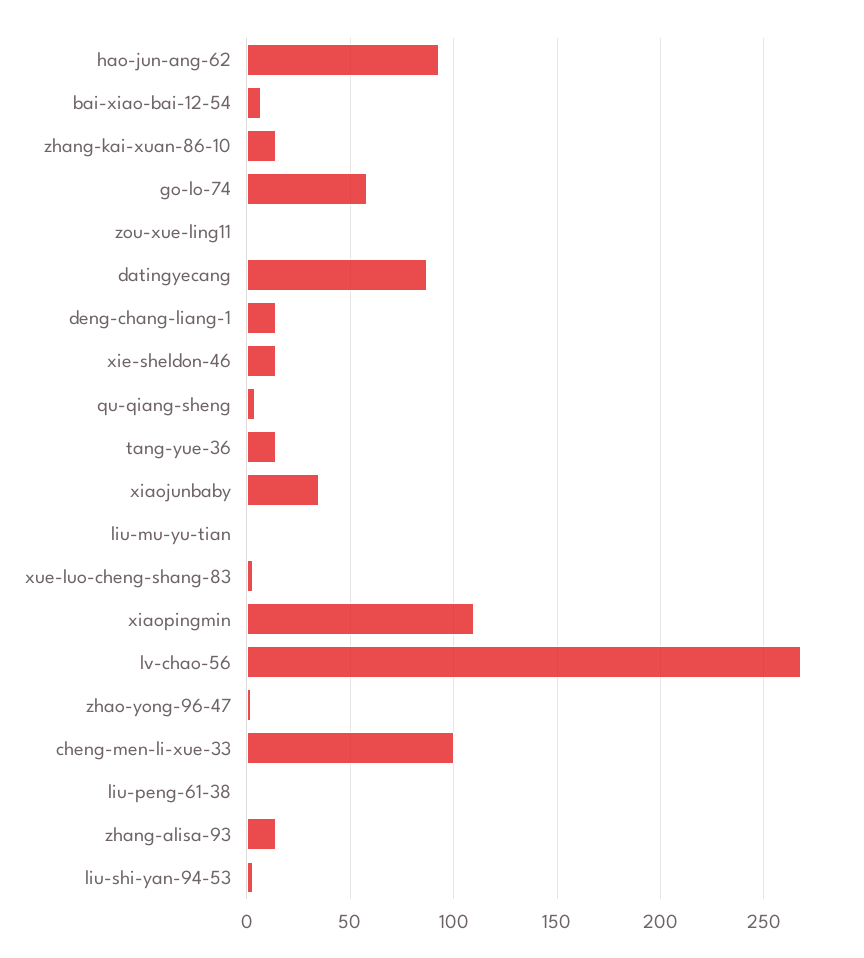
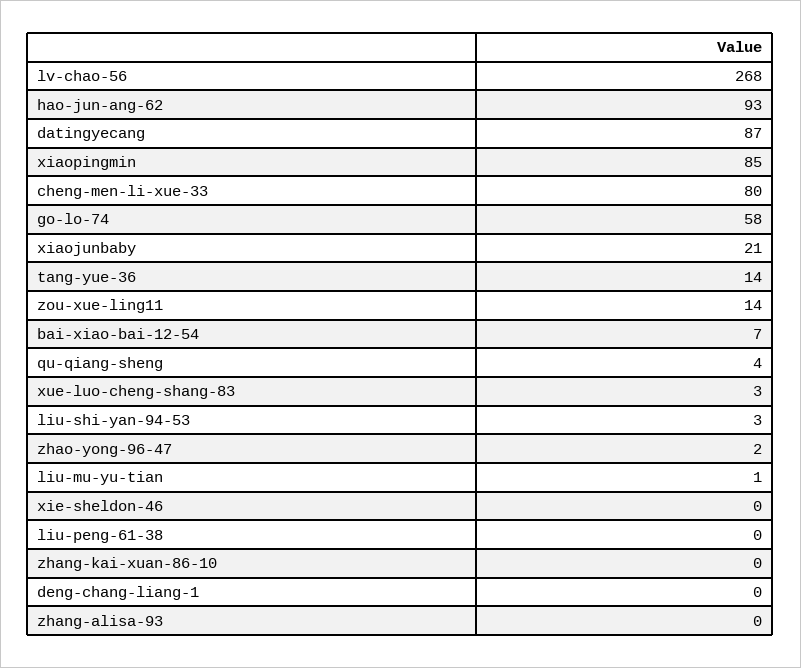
  {
    "hao-jun-ang-62": 93,
    "bai-xiao-bai-12-54": 7,
-   "zhang-kai-xuan-86-10": 15,
+   "zhang-kai-xuan-86-10": 0,
    "go-lo-74": 58,
-   "zou-xue-ling11": 0,
+   "zou-xue-ling11": 14,
    "datingyecang": 87,
-   "deng-chang-liang-1": 15,
+   "deng-chang-liang-1": 0,
-   "xie-sheldon-46": 15,
+   "xie-sheldon-46": 0,
    "qu-qiang-sheng": 4,
    "tang-yue-36": 14,
-   "xiaojunbaby": 35,
+   "xiaojunbaby": 21,
    "liu-mu-yu-tian": 1,
    "xue-luo-cheng-shang-83": 3,
-   "xiaopingmin": 110,
+   "xiaopingmin": 85,
    "lv-chao-56": 268,
    "zhao-yong-96-47": 2,
-   "cheng-men-li-xue-33": 100,
+   "cheng-men-li-xue-33": 80,
    "liu-peng-61-38": 0,
-   "zhang-alisa-93": 15,
+   "zhang-alisa-93": 0,
    "liu-shi-yan-94-53": 3
  }

